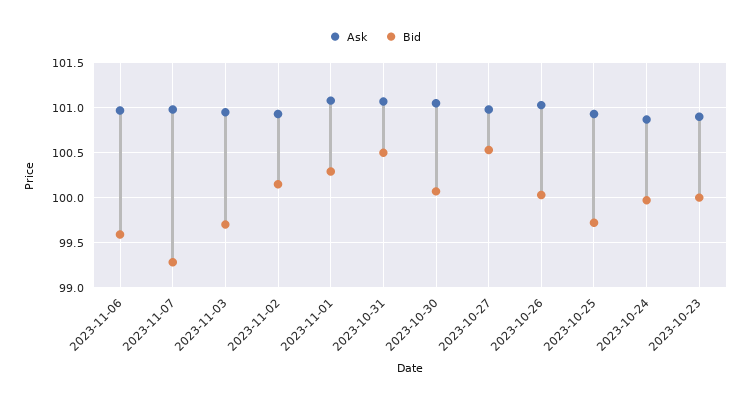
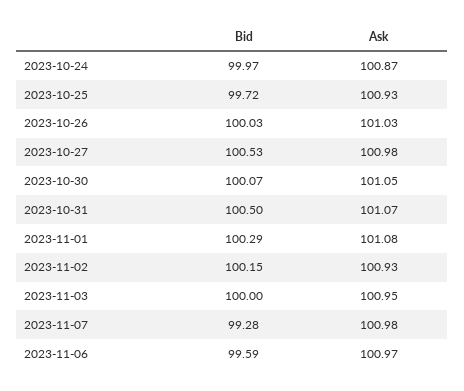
  {
    "Ask": {
      "2023-11-06": 100.97,
      "2023-11-07": 100.98,
      "2023-11-03": 100.95,
      "2023-11-02": 100.93,
      "2023-11-01": 101.08,
      "2023-10-31": 101.07,
      "2023-10-30": 101.05,
      "2023-10-27": 100.98,
      "2023-10-26": 101.03,
      "2023-10-25": 100.93,
-     "2023-10-24": 100.87,
+     "2023-10-24": 100.87
-     "2023-10-23": 100.9
    },
    "Bid": {
      "2023-11-06": 99.59,
      "2023-11-07": 99.28,
-     "2023-11-03": 99.7,
+     "2023-11-03": 100,
      "2023-11-02": 100.15,
      "2023-11-01": 100.29,
      "2023-10-31": 100.5,
      "2023-10-30": 100.07,
      "2023-10-27": 100.53,
      "2023-10-26": 100.03,
      "2023-10-25": 99.72,
-     "2023-10-24": 99.97,
+     "2023-10-24": 99.97
-     "2023-10-23": 100
    }
  }

